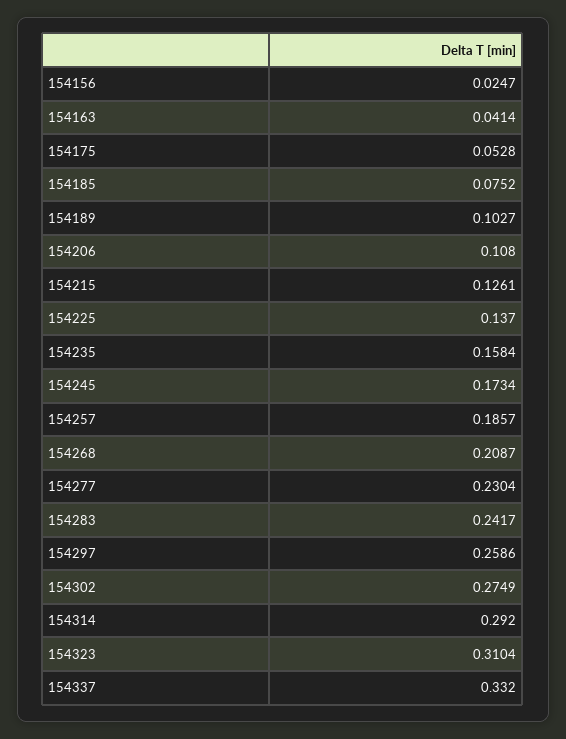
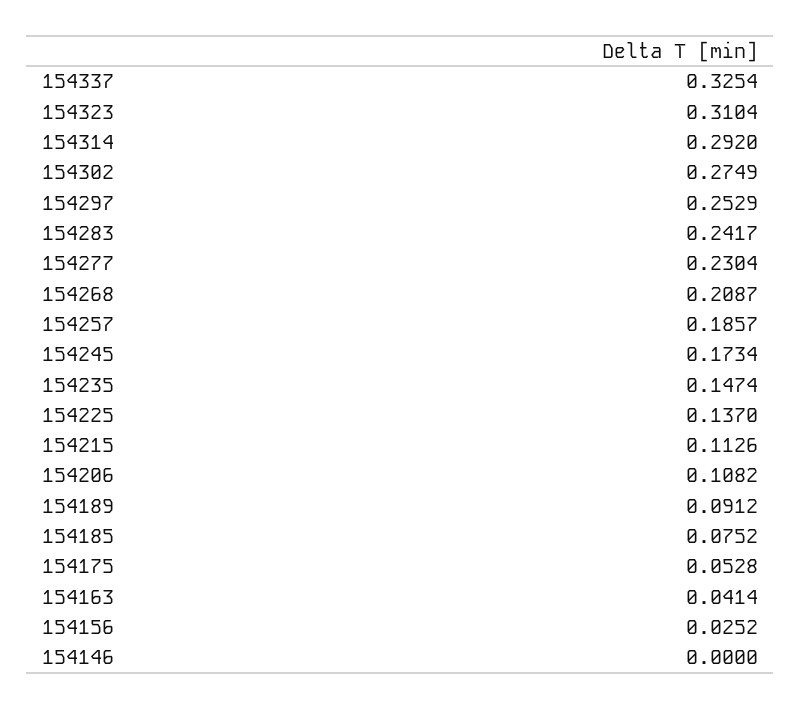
  {
-   "154156": 0.0247,
+   "154156": 0.0252,
    "154163": 0.0414,
    "154175": 0.0528,
    "154185": 0.0752,
-   "154189": 0.1027,
+   "154189": 0.0912,
-   "154206": 0.108,
+   "154206": 0.1082,
-   "154215": 0.1261,
+   "154215": 0.1126,
    "154225": 0.137,
-   "154235": 0.1584,
+   "154235": 0.1474,
    "154245": 0.1734,
    "154257": 0.1857,
    "154268": 0.2087,
    "154277": 0.2304,
    "154283": 0.2417,
-   "154297": 0.2586,
+   "154297": 0.2529,
    "154302": 0.2749,
    "154314": 0.292,
    "154323": 0.3104,
-   "154337": 0.332
+   "154337": 0.3254,
+   "154146": 0
  }

